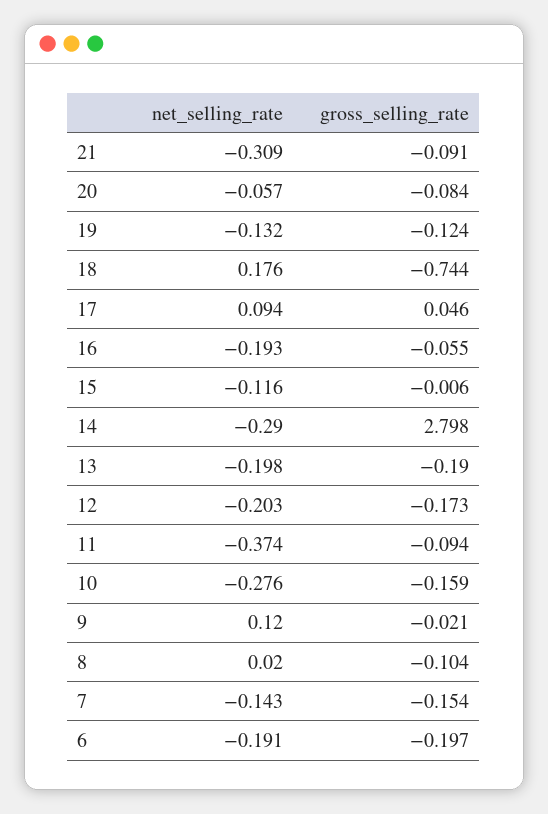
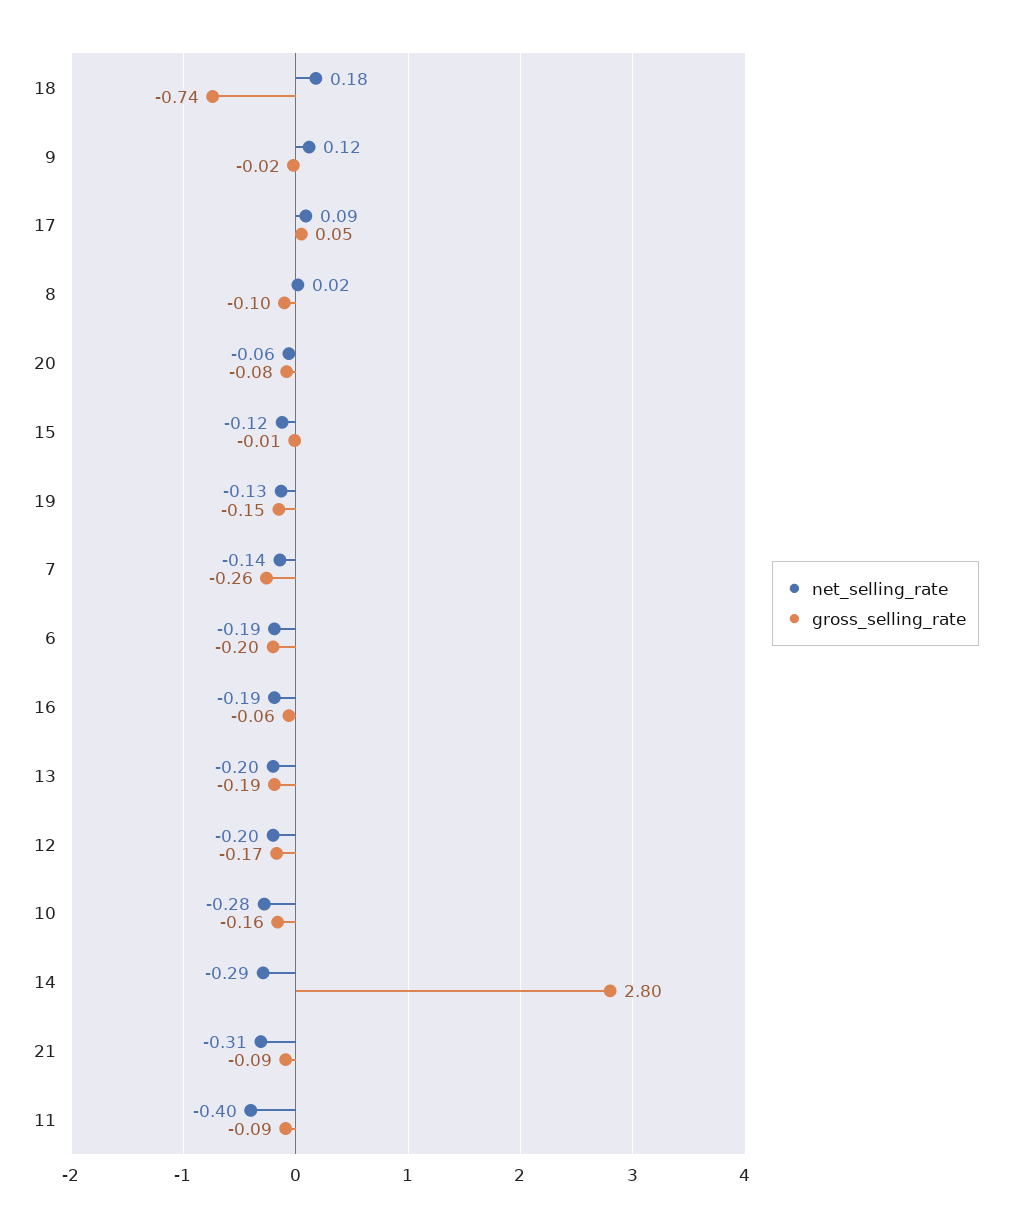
  {
    "net_selling_rate": {
      "21": -0.309,
      "20": -0.057,
      "19": -0.132,
      "18": 0.176,
      "17": 0.094,
      "16": -0.193,
      "15": -0.116,
      "14": -0.29,
      "13": -0.198,
      "12": -0.203,
-     "11": -0.374,
+     "11": -0.4,
      "10": -0.276,
      "9": 0.12,
      "8": 0.02,
      "7": -0.143,
      "6": -0.191
    },
    "gross_selling_rate": {
      "21": -0.091,
      "20": -0.084,
-     "19": -0.124,
+     "19": -0.15,
      "18": -0.744,
      "17": 0.046,
      "16": -0.055,
      "15": -0.006,
      "14": 2.798,
      "13": -0.19,
      "12": -0.173,
      "11": -0.094,
      "10": -0.159,
      "9": -0.021,
      "8": -0.104,
-     "7": -0.154,
+     "7": -0.26,
      "6": -0.197
    }
  }

